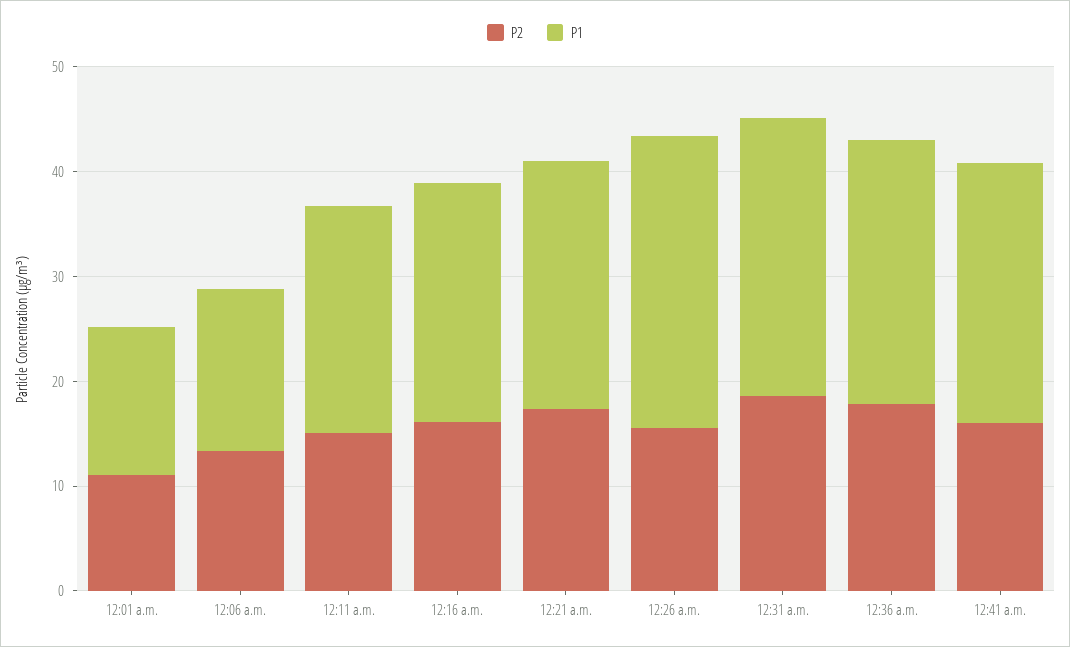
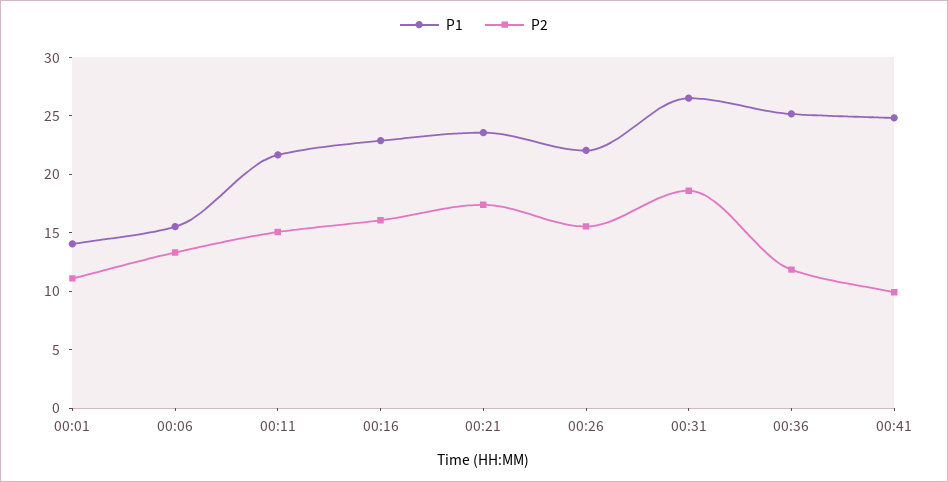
  {
    "P2": {
      "12:01 a.m.": 11,
      "12:06 a.m.": 13,
      "12:11 a.m.": 15,
      "12:16 a.m.": 16,
      "12:21 a.m.": 17,
      "12:26 a.m.": 16,
      "12:31 a.m.": 19,
-     "12:36 a.m.": 18,
+     "12:36 a.m.": 12,
-     "12:41 a.m.": 16
+     "12:41 a.m.": 10
    },
    "P1": {
      "12:01 a.m.": 14,
      "12:06 a.m.": 16,
      "12:11 a.m.": 22,
      "12:16 a.m.": 23,
      "12:21 a.m.": 24,
-     "12:26 a.m.": 28,
+     "12:26 a.m.": 22,
      "12:31 a.m.": 27,
      "12:36 a.m.": 25,
      "12:41 a.m.": 25
    }
  }

